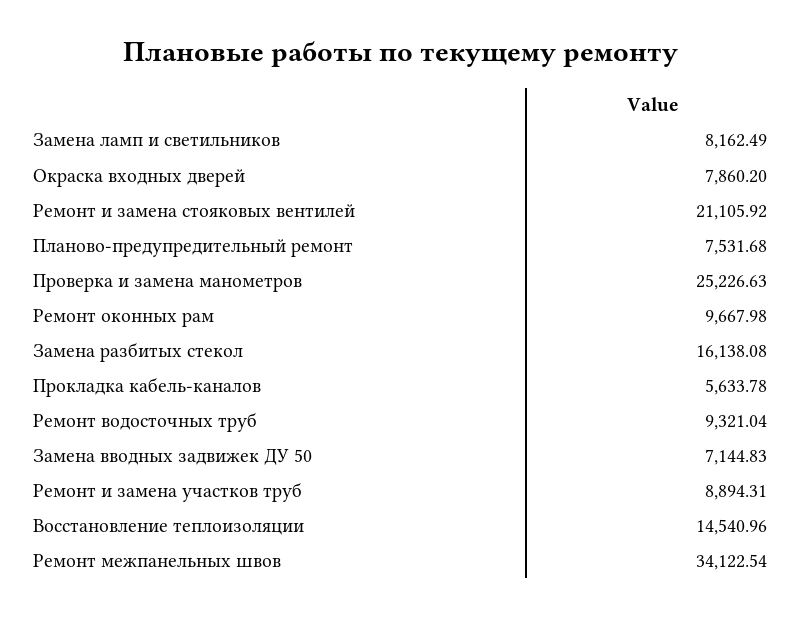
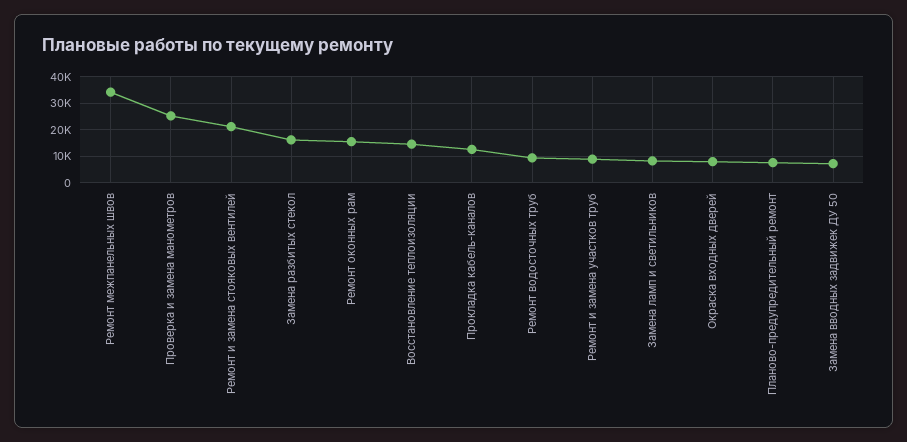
  {
    "Замена ламп и светильников": 8162.49,
    "Окраска входных дверей": 7860.2,
    "Ремонт и замена стояковых вентилей": 21105.92,
    "Планово-предупредительный ремонт": 7531.68,
    "Проверка и замена манометров": 25226.63,
-   "Ремонт оконных рам": 9667.98,
+   "Ремонт оконных рам": 15000,
    "Замена разбитых стекол": 16138.08,
-   "Прокладка кабель-каналов": 5633.78,
+   "Прокладка кабель-каналов": 12500,
    "Ремонт водосточных труб": 9321.04,
    "Замена вводных задвижек ДУ 50": 7144.83,
    "Ремонт и замена участков труб": 8894.31,
    "Восстановление теплоизоляции": 14540.96,
    "Ремонт межпанельных швов": 34122.54
  }

